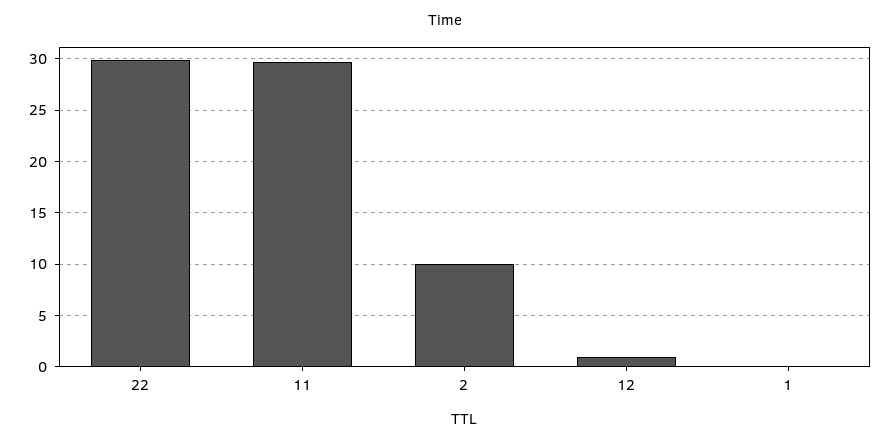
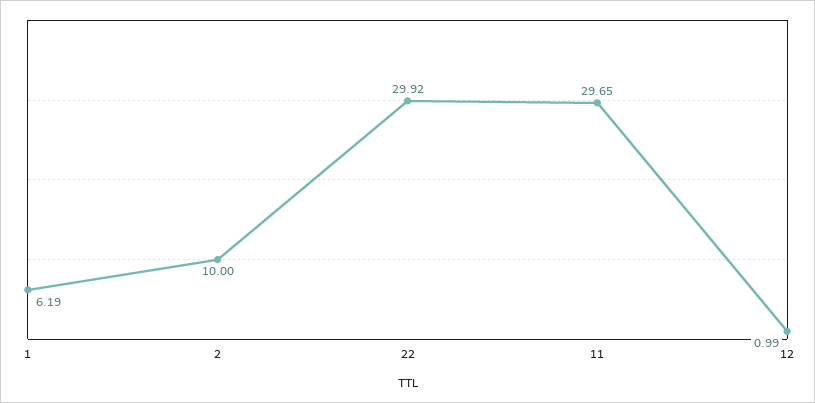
  {
    "22": 29.92,
    "11": 29.65,
    "2": 10,
    "12": 0.99,
-   "1": 0
+   "1": 6.19
  }

